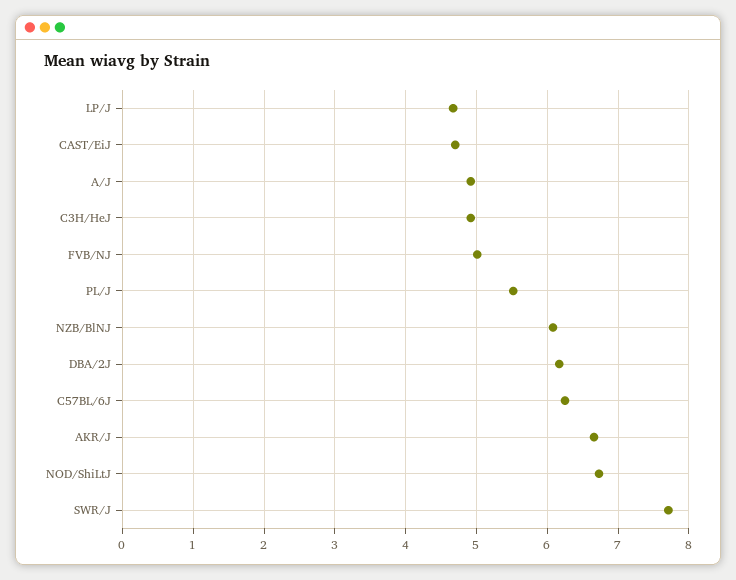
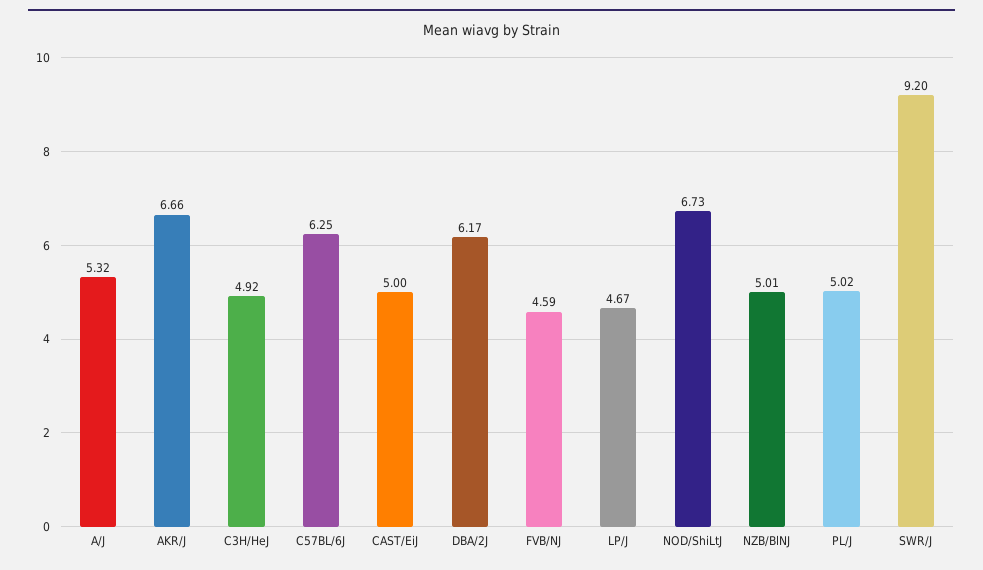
  {
    "LP/J": 4.67,
-   "CAST/EiJ": 4.7,
+   "CAST/EiJ": 5,
-   "A/J": 4.9,
+   "A/J": 5.32,
    "C3H/HeJ": 4.92,
-   "FVB/NJ": 5,
+   "FVB/NJ": 4.59,
-   "PL/J": 5.5,
+   "PL/J": 5.02,
-   "NZB/BlNJ": 6.1,
+   "NZB/BlNJ": 5.01,
    "DBA/2J": 6.17,
    "C57BL/6J": 6.25,
    "AKR/J": 6.66,
    "NOD/ShiLtJ": 6.73,
-   "SWR/J": 7.7
+   "SWR/J": 9.2
  }

